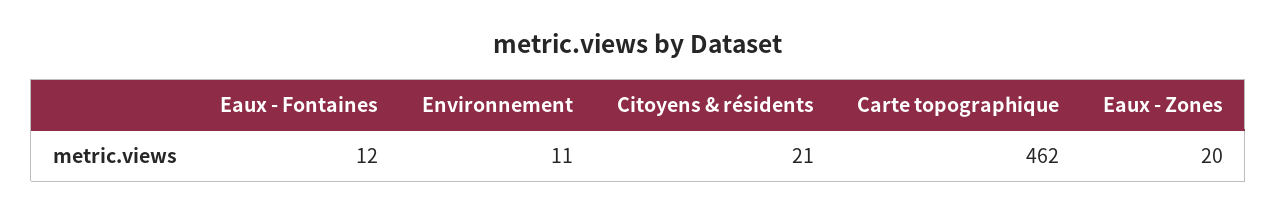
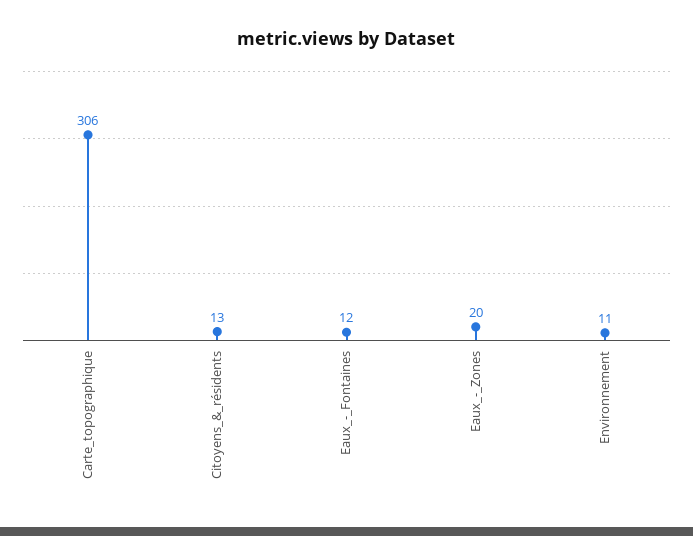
  {
    "Eaux - Fontaines": 12,
    "Environnement": 11,
-   "Citoyens & résidents": 21,
+   "Citoyens & résidents": 13,
-   "Carte topographique": 462,
+   "Carte topographique": 306,
    "Eaux - Zones": 20
  }

